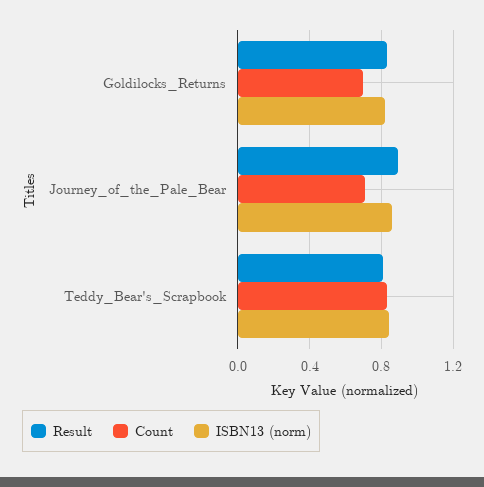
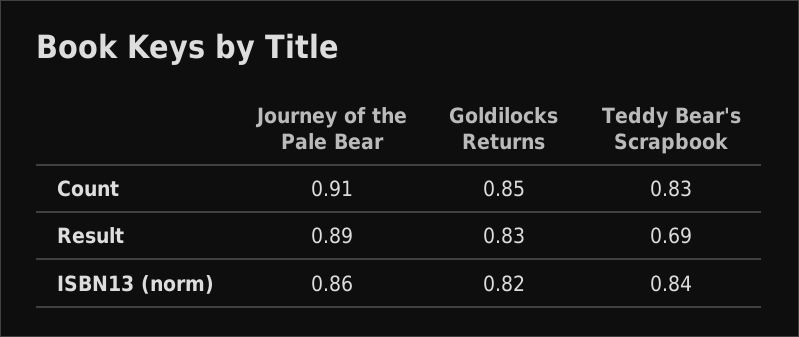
  {
    "Result": {
      "Goldilocks_Returns": 0.83,
      "Journey_of_the_Pale_Bear": 0.89,
-     "Teddy_Bear's_Scrapbook": 0.8
+     "Teddy_Bear's_Scrapbook": 0.69
    },
    "Count": {
-     "Goldilocks_Returns": 0.7,
+     "Goldilocks_Returns": 0.85,
-     "Journey_of_the_Pale_Bear": 0.7,
+     "Journey_of_the_Pale_Bear": 0.91,
      "Teddy_Bear's_Scrapbook": 0.83
    },
    "ISBN13 (norm)": {
      "Goldilocks_Returns": 0.82,
      "Journey_of_the_Pale_Bear": 0.86,
      "Teddy_Bear's_Scrapbook": 0.84
    }
  }

